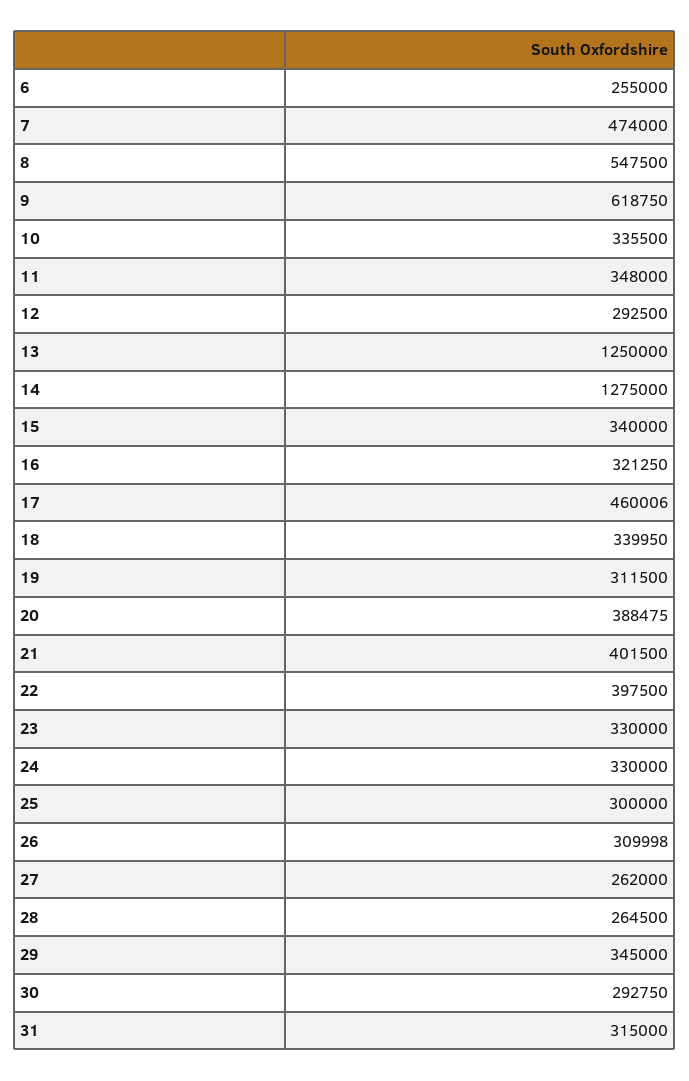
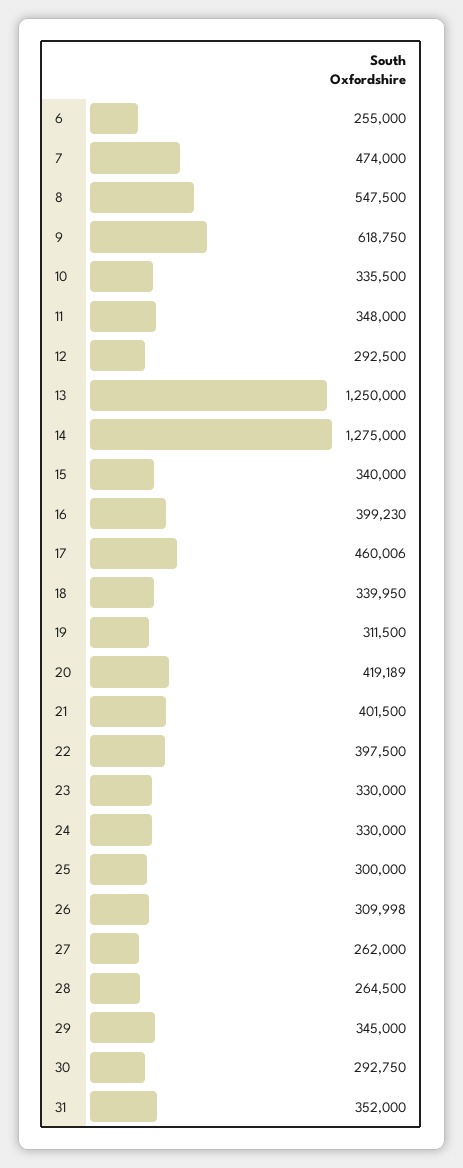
  {
    "6": 255000,
    "7": 474000,
    "8": 547500,
    "9": 618750,
    "10": 335500,
    "11": 348000,
    "12": 292500,
    "13": 1250000,
    "14": 1275000,
    "15": 340000,
-   "16": 321250,
+   "16": 399230,
    "17": 460006,
    "18": 339950,
    "19": 311500,
-   "20": 388475,
+   "20": 419189,
    "21": 401500,
    "22": 397500,
    "23": 330000,
    "24": 330000,
    "25": 300000,
    "26": 309998,
    "27": 262000,
    "28": 264500,
    "29": 345000,
    "30": 292750,
-   "31": 315000
+   "31": 352000
  }

